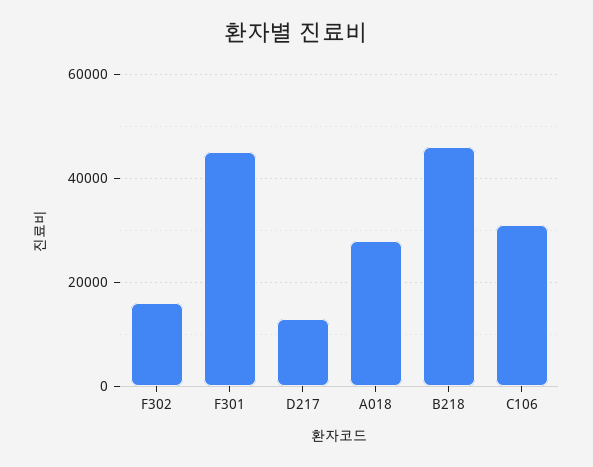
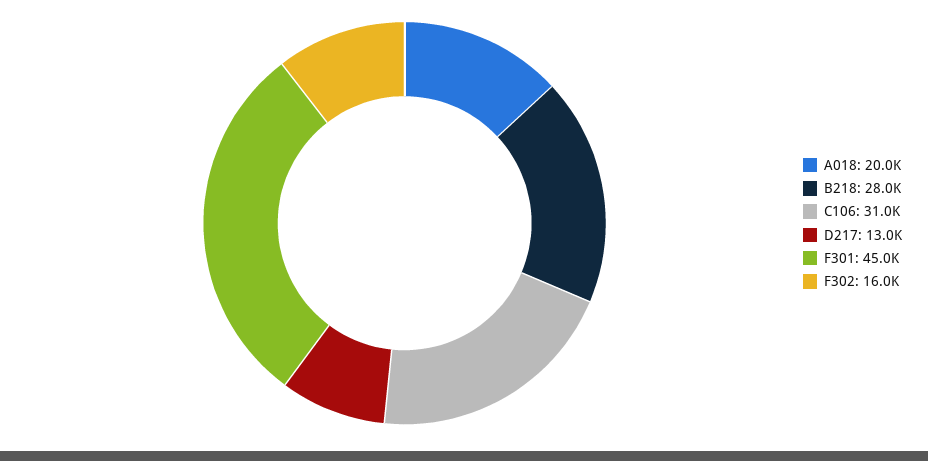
  {
    "F302": 16000,
    "F301": 45000,
    "D217": 13000,
-   "A018": 28000,
+   "A018": 20000,
-   "B218": 46000,
+   "B218": 28000,
    "C106": 31000
  }

